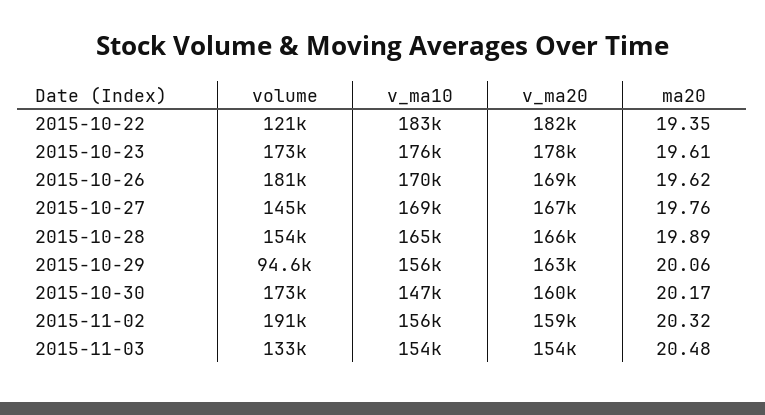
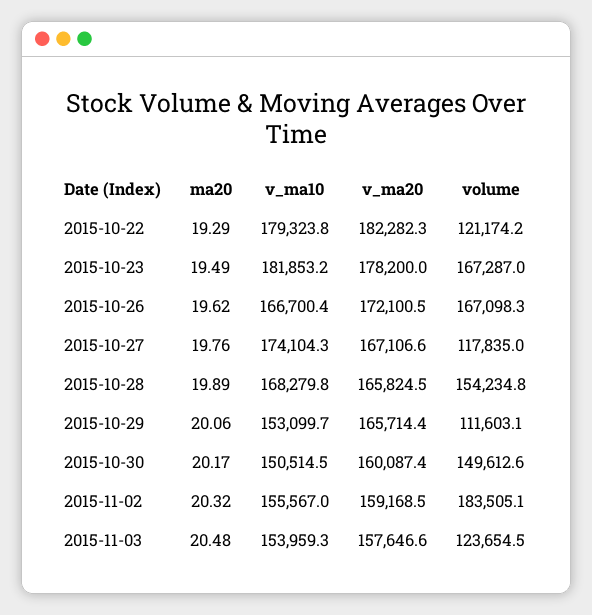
  {
    "volume": {
      "2015-10-22": 121174.2,
-     "2015-10-23": 173000,
+     "2015-10-23": 167287,
-     "2015-10-26": 181000,
+     "2015-10-26": 167098.3,
-     "2015-10-27": 145000,
+     "2015-10-27": 117835,
      "2015-10-28": 154234.8,
-     "2015-10-29": 94600,
+     "2015-10-29": 111603.1,
-     "2015-10-30": 173000,
+     "2015-10-30": 149612.6,
-     "2015-11-02": 191000,
+     "2015-11-02": 183505.1,
-     "2015-11-03": 133000
+     "2015-11-03": 123654.5
    },
    "v_ma10": {
-     "2015-10-22": 183000,
+     "2015-10-22": 179323.8,
-     "2015-10-23": 176000,
+     "2015-10-23": 181853.2,
-     "2015-10-26": 170000,
+     "2015-10-26": 166700.4,
-     "2015-10-27": 169000,
+     "2015-10-27": 174104.3,
-     "2015-10-28": 165000,
+     "2015-10-28": 168279.8,
-     "2015-10-29": 156000,
+     "2015-10-29": 153099.7,
-     "2015-10-30": 147000,
+     "2015-10-30": 150514.5,
      "2015-11-02": 155567,
      "2015-11-03": 153959.3
    },
    "v_ma20": {
      "2015-10-22": 182282.3,
      "2015-10-23": 178200,
-     "2015-10-26": 169000,
+     "2015-10-26": 172100.5,
      "2015-10-27": 167106.6,
      "2015-10-28": 165824.5,
-     "2015-10-29": 163000,
+     "2015-10-29": 165714.4,
      "2015-10-30": 160087.4,
      "2015-11-02": 159168.5,
-     "2015-11-03": 154000
+     "2015-11-03": 157646.6
    },
    "ma20": {
-     "2015-10-22": 19.35,
+     "2015-10-22": 19.29,
-     "2015-10-23": 19.61,
+     "2015-10-23": 19.49,
      "2015-10-26": 19.62,
      "2015-10-27": 19.76,
      "2015-10-28": 19.89,
      "2015-10-29": 20.06,
      "2015-10-30": 20.17,
      "2015-11-02": 20.32,
      "2015-11-03": 20.48
    }
  }

